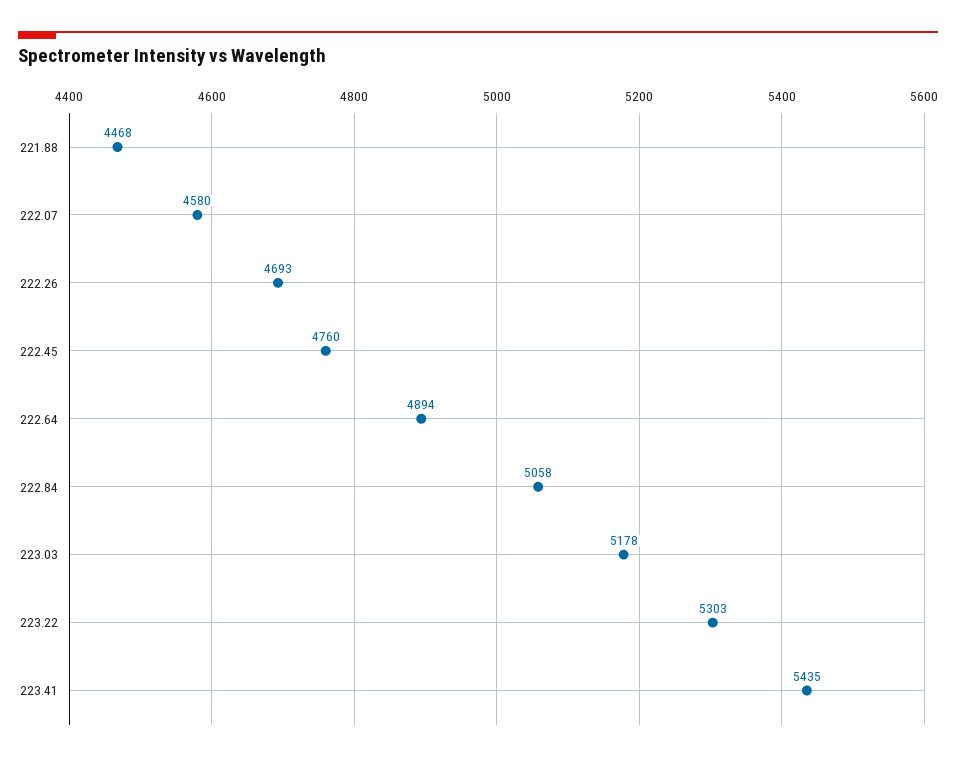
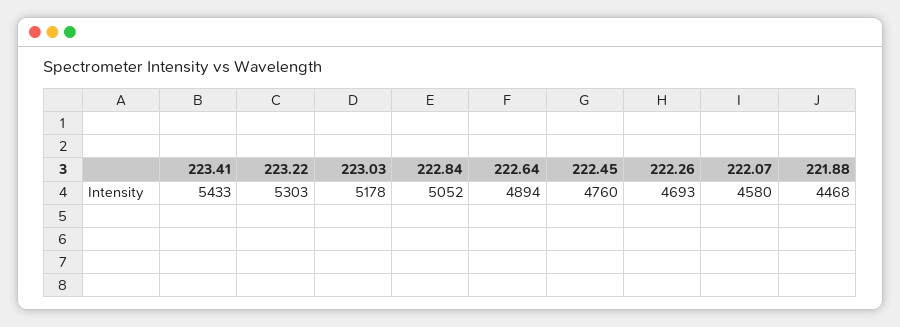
  {
    "221.88": 4468,
    "222.07": 4580,
    "222.26": 4693,
    "222.45": 4760,
    "222.64": 4894,
-   "222.84": 5058,
+   "222.84": 5052,
    "223.03": 5178,
    "223.22": 5303,
-   "223.41": 5435
+   "223.41": 5433
  }

